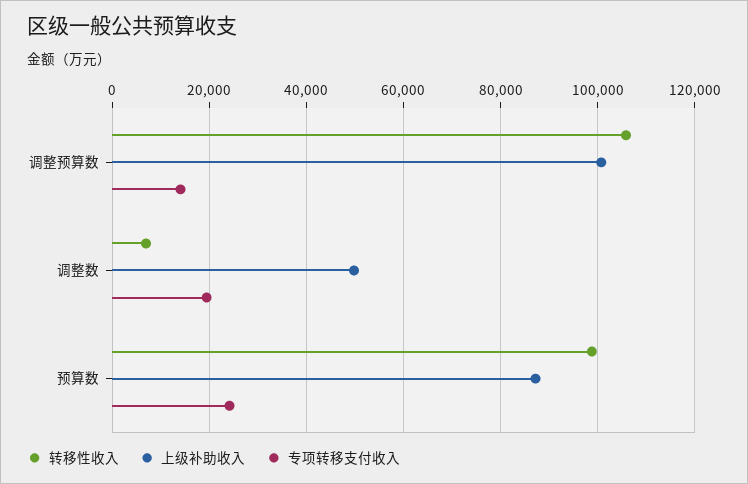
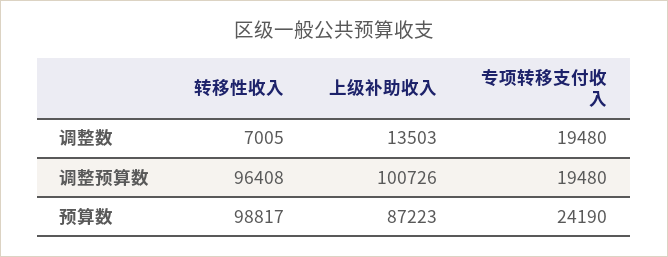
  {
    "转移性收入": {
-     "调整预算数": 106000,
+     "调整预算数": 96408,
      "调整数": 7005,
      "预算数": 98817
    },
    "上级补助收入": {
      "调整预算数": 100726,
-     "调整数": 50000,
+     "调整数": 13503,
      "预算数": 87223
    },
    "专项转移支付收入": {
-     "调整预算数": 14000,
+     "调整预算数": 19480,
      "调整数": 19480,
      "预算数": 24190
    }
  }

